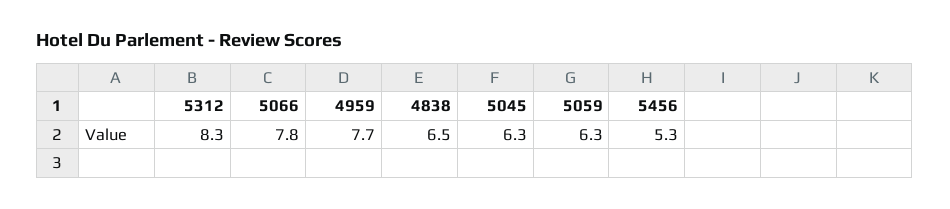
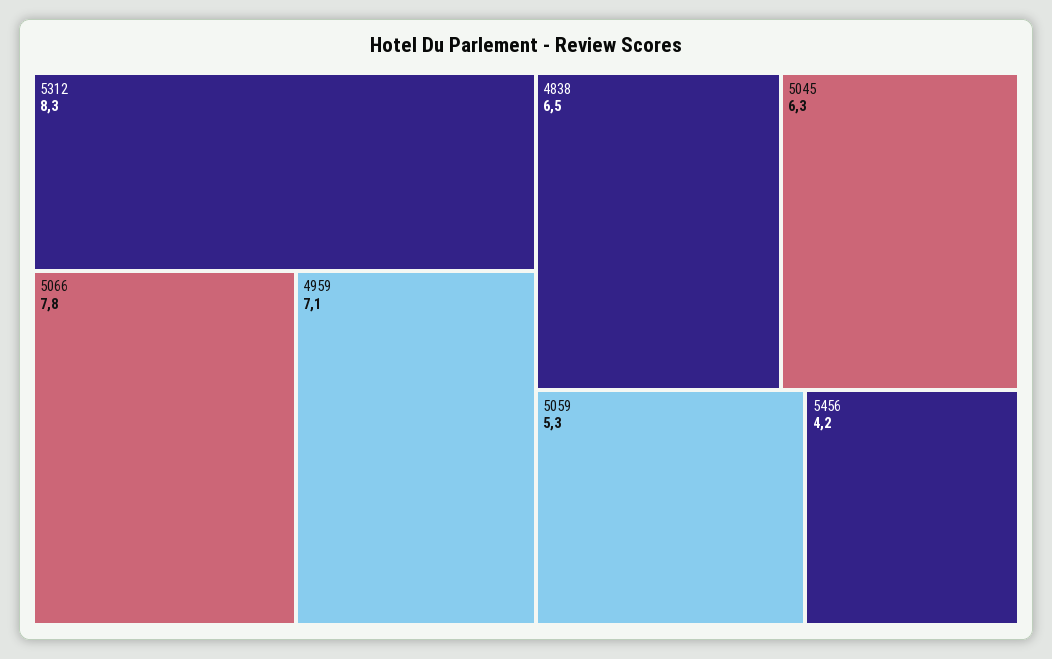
  {
    "5312": 8.3,
    "5066": 7.8,
-   "4959": 7.7,
+   "4959": 7.1,
    "4838": 6.5,
    "5045": 6.3,
-   "5059": 6.3,
+   "5059": 5.3,
-   "5456": 5.3
+   "5456": 4.2
  }

